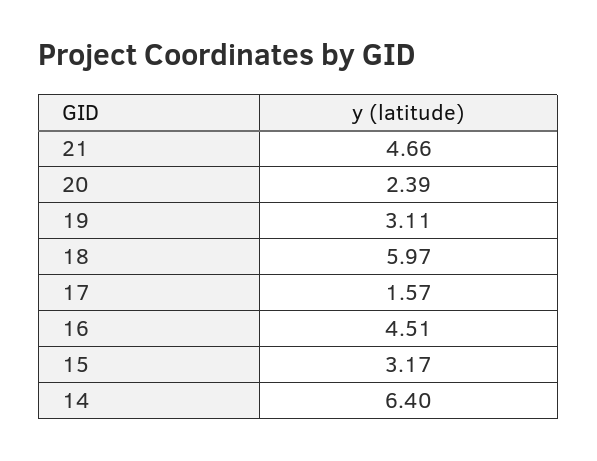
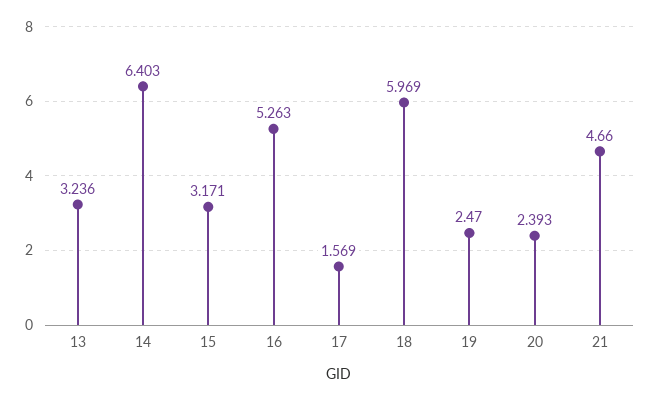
  {
    "21": 4.66,
    "20": 2.393,
-   "19": 3.11,
+   "19": 2.47,
    "18": 5.969,
    "17": 1.569,
-   "16": 4.51,
+   "16": 5.263,
    "15": 3.171,
-   "14": 6.403
+   "14": 6.403,
+   "13": 3.236
  }

